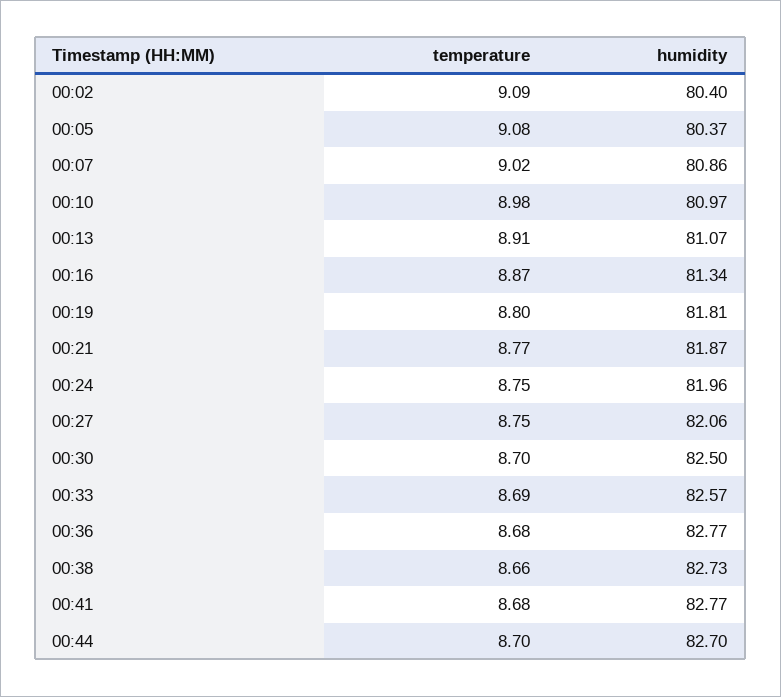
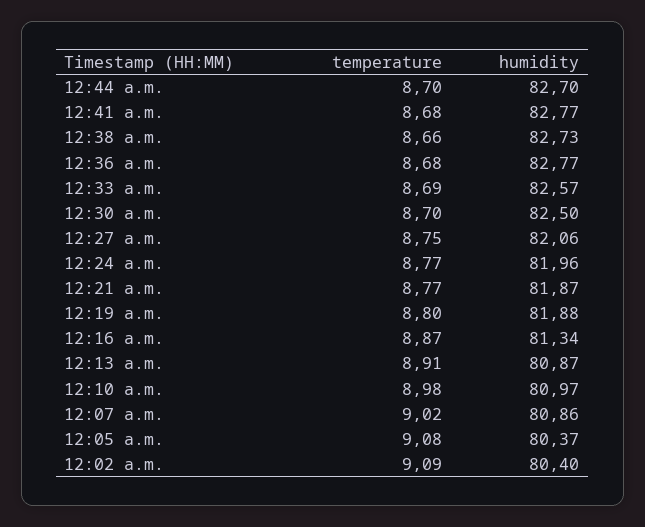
  {
    "temperature": {
      "00:02": 9.09,
      "00:05": 9.08,
      "00:07": 9.02,
      "00:10": 8.98,
      "00:13": 8.91,
      "00:16": 8.87,
      "00:19": 8.8,
      "00:21": 8.77,
-     "00:24": 8.75,
+     "00:24": 8.77,
      "00:27": 8.75,
      "00:30": 8.7,
      "00:33": 8.69,
      "00:36": 8.68,
      "00:38": 8.66,
      "00:41": 8.68,
      "00:44": 8.7
    },
    "humidity": {
      "00:02": 80.4,
      "00:05": 80.37,
      "00:07": 80.86,
      "00:10": 80.97,
-     "00:13": 81.07,
+     "00:13": 80.87,
      "00:16": 81.34,
-     "00:19": 81.81,
+     "00:19": 81.88,
      "00:21": 81.87,
      "00:24": 81.96,
      "00:27": 82.06,
      "00:30": 82.5,
      "00:33": 82.57,
      "00:36": 82.77,
      "00:38": 82.73,
      "00:41": 82.77,
      "00:44": 82.7
    }
  }

